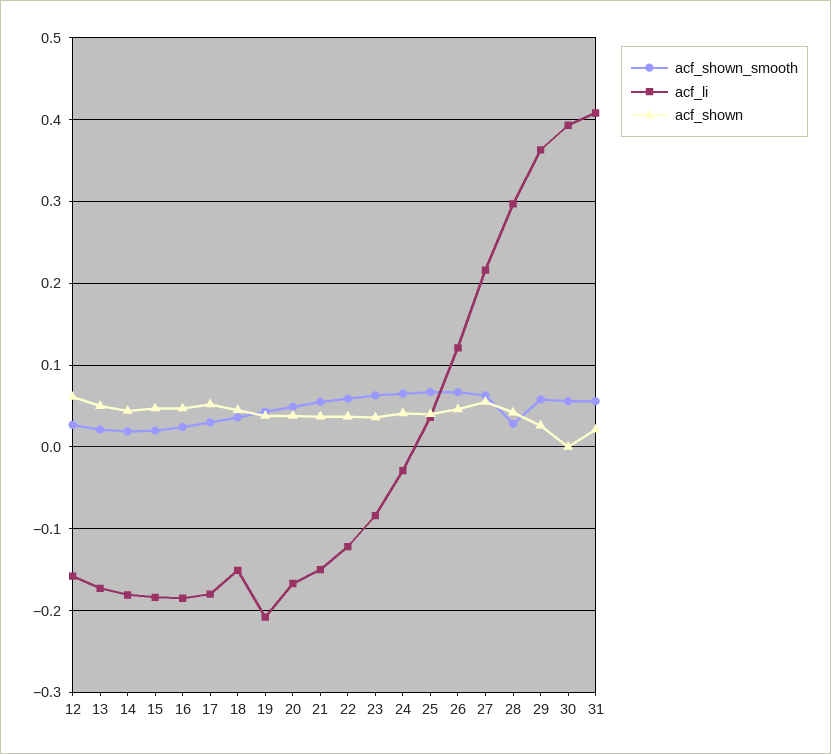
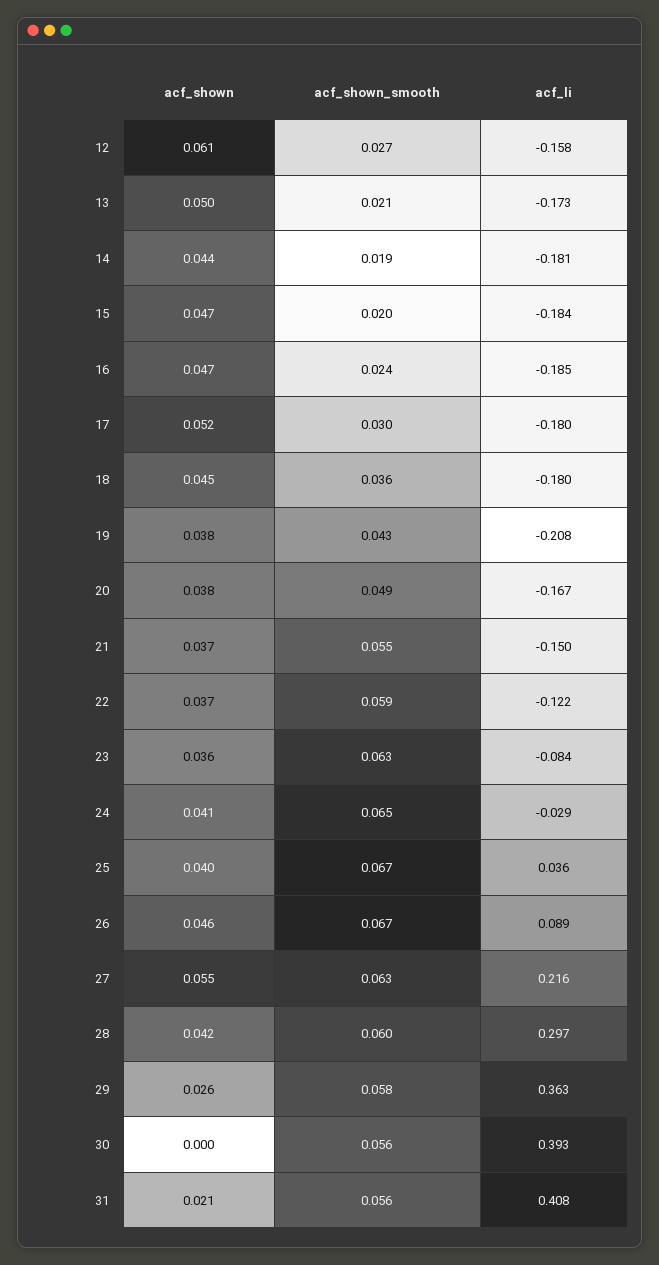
  {
    "acf_shown_smooth": {
      "12": 0.027,
      "13": 0.021,
      "14": 0.019,
      "15": 0.02,
      "16": 0.024,
      "17": 0.03,
      "18": 0.036,
      "19": 0.043,
      "20": 0.049,
      "21": 0.055,
      "22": 0.059,
      "23": 0.063,
      "24": 0.065,
      "25": 0.067,
      "26": 0.067,
      "27": 0.063,
-     "28": 0.03,
+     "28": 0.06,
      "29": 0.058,
      "30": 0.056,
      "31": 0.056
    },
    "acf_li": {
      "12": -0.158,
      "13": -0.173,
      "14": -0.181,
      "15": -0.184,
      "16": -0.185,
      "17": -0.18,
-     "18": -0.15,
+     "18": -0.18,
      "19": -0.208,
      "20": -0.167,
      "21": -0.15,
      "22": -0.122,
      "23": -0.084,
      "24": -0.029,
      "25": 0.036,
-     "26": 0.12,
+     "26": 0.089,
      "27": 0.216,
      "28": 0.297,
      "29": 0.363,
      "30": 0.393,
      "31": 0.408
    },
    "acf_shown": {
      "12": 0.061,
      "13": 0.05,
      "14": 0.044,
      "15": 0.047,
      "16": 0.047,
      "17": 0.052,
      "18": 0.045,
      "19": 0.038,
      "20": 0.038,
      "21": 0.037,
      "22": 0.037,
      "23": 0.036,
      "24": 0.041,
      "25": 0.04,
      "26": 0.046,
      "27": 0.055,
      "28": 0.042,
      "29": 0.026,
      "30": 0,
      "31": 0.021
    }
  }

